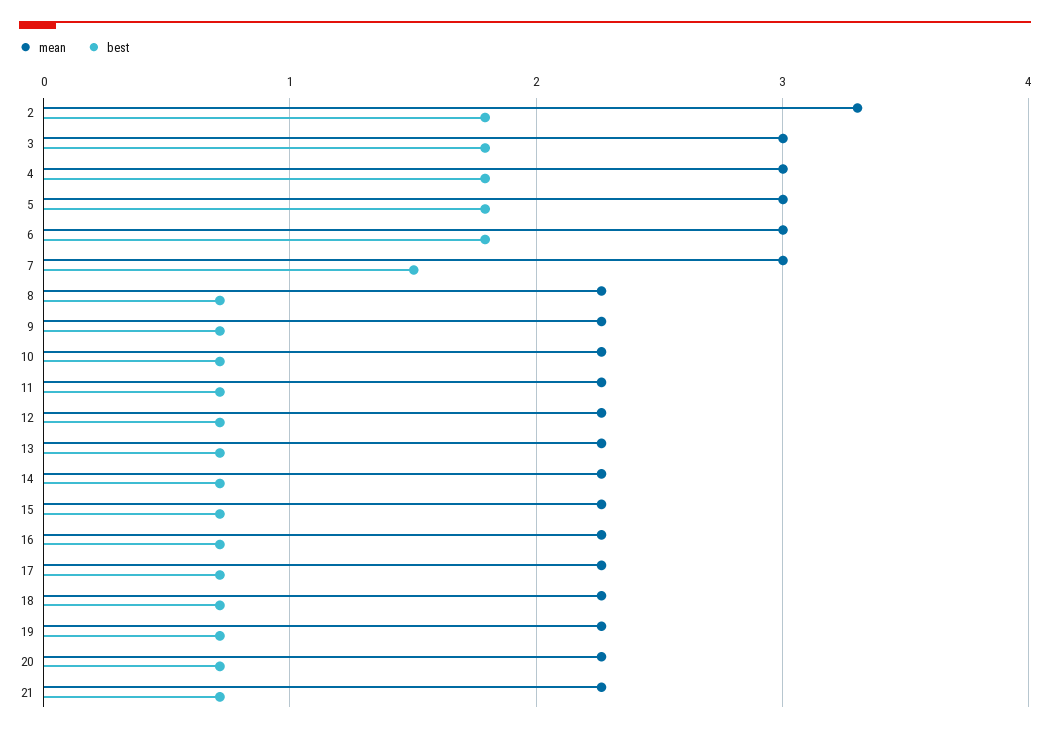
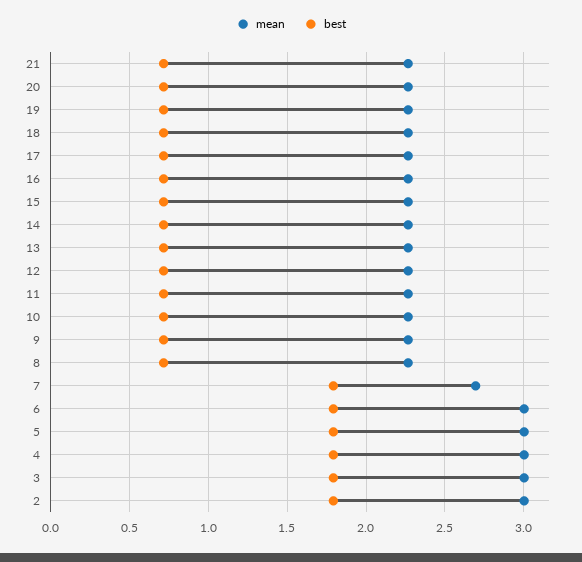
  {
    "mean": {
-     "2": 3.3,
+     "2": 3,
      "3": 3,
      "4": 3,
      "5": 3,
      "6": 3,
-     "7": 3,
+     "7": 2.7,
      "8": 2.25,
      "9": 2.25,
      "10": 2.25,
      "11": 2.25,
      "12": 2.25,
      "13": 2.25,
      "14": 2.25,
      "15": 2.25,
      "16": 2.25,
      "17": 2.25,
      "18": 2.25,
      "19": 2.25,
      "20": 2.25,
      "21": 2.25
    },
    "best": {
      "2": 1.8,
      "3": 1.8,
      "4": 1.8,
      "5": 1.8,
      "6": 1.8,
-     "7": 1.5,
+     "7": 1.8,
      "8": 0.7,
      "9": 0.7,
      "10": 0.7,
      "11": 0.7,
      "12": 0.7,
      "13": 0.7,
      "14": 0.7,
      "15": 0.7,
      "16": 0.7,
      "17": 0.7,
      "18": 0.7,
      "19": 0.7,
      "20": 0.7,
      "21": 0.7
    }
  }

